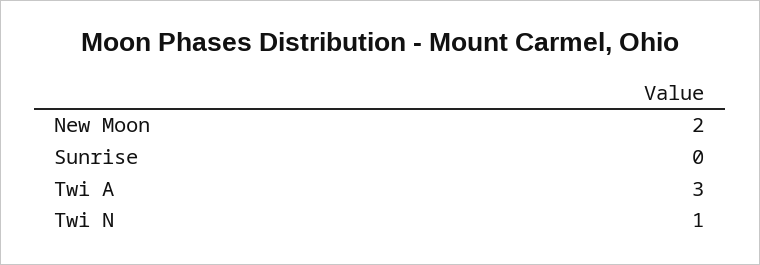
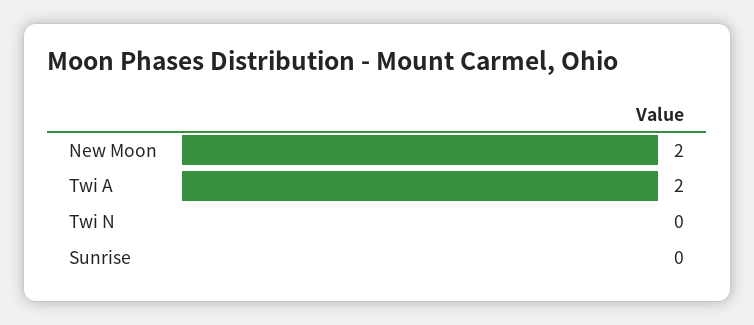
  {
    "New Moon": 2,
    "Sunrise": 0,
-   "Twi A": 3,
+   "Twi A": 2,
-   "Twi N": 1
+   "Twi N": 0
  }

